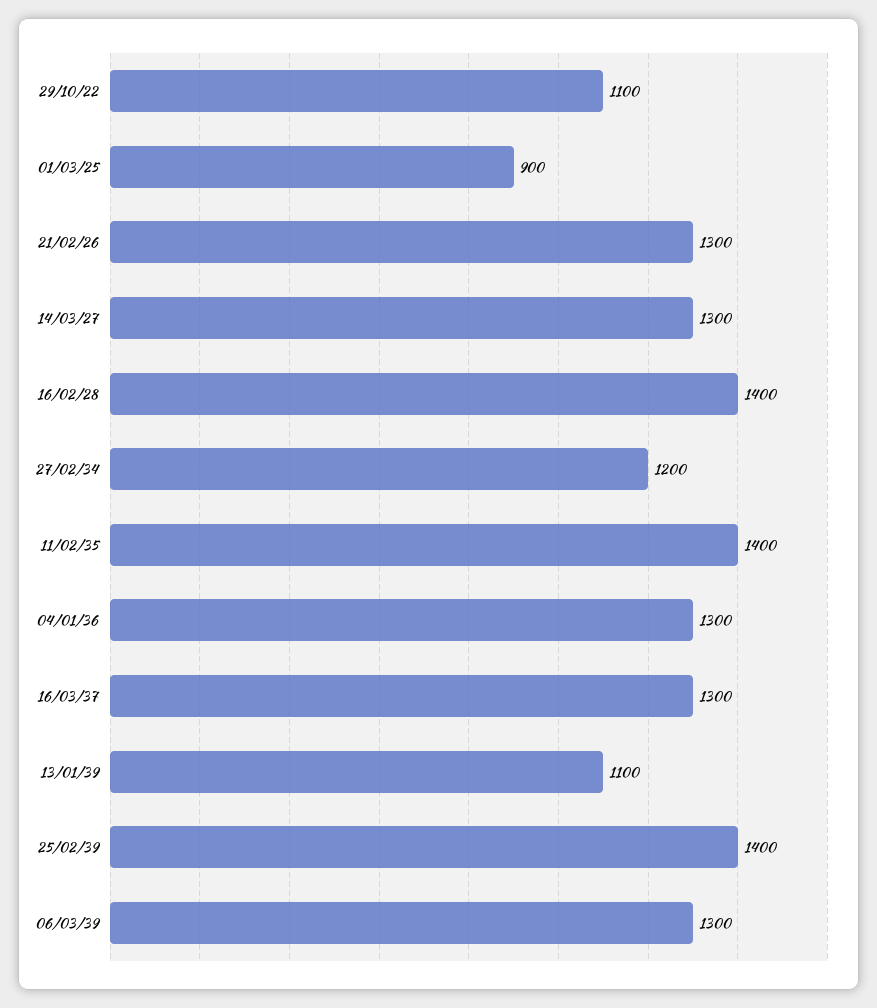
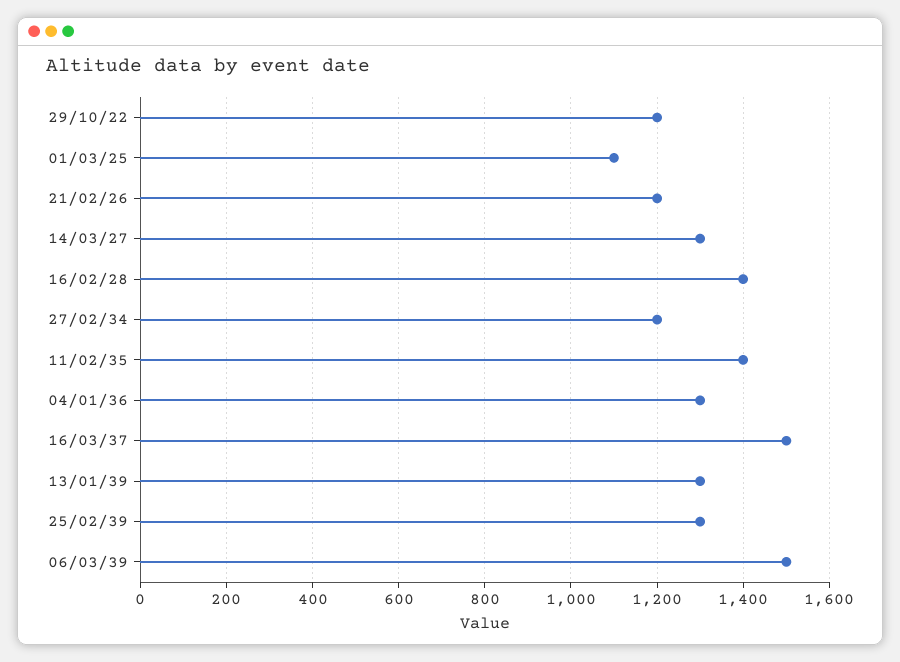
  {
-   "29/10/22": 1100,
+   "29/10/22": 1200,
-   "01/03/25": 900,
+   "01/03/25": 1100,
-   "21/02/26": 1300,
+   "21/02/26": 1200,
    "14/03/27": 1300,
    "16/02/28": 1400,
    "27/02/34": 1200,
    "11/02/35": 1400,
    "04/01/36": 1300,
-   "16/03/37": 1300,
+   "16/03/37": 1500,
-   "13/01/39": 1100,
+   "13/01/39": 1300,
-   "25/02/39": 1400,
+   "25/02/39": 1300,
-   "06/03/39": 1300
+   "06/03/39": 1500
  }

